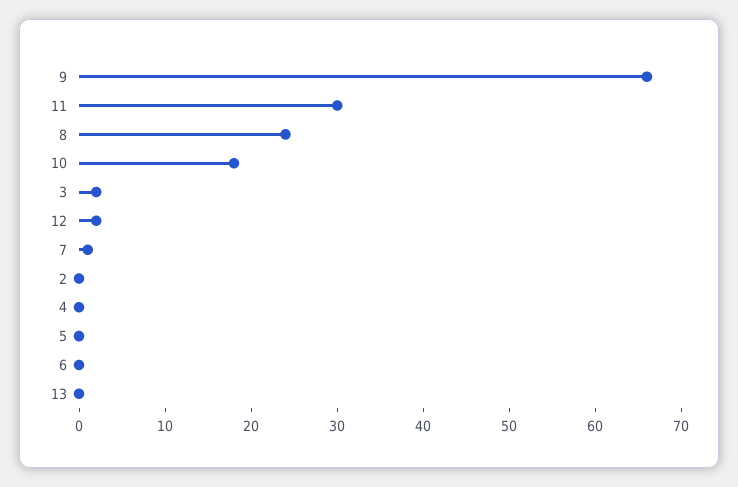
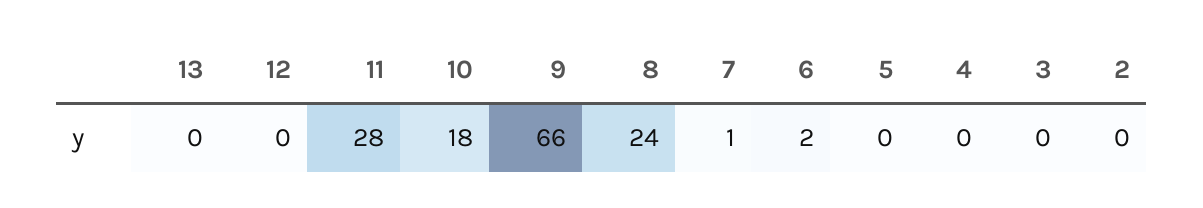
  {
    "9": 66,
-   "11": 30,
+   "11": 28,
    "8": 24,
    "10": 18,
-   "3": 2,
+   "3": 0,
-   "12": 2,
+   "12": 0,
    "7": 1,
    "2": 0,
    "4": 0,
    "5": 0,
-   "6": 0,
+   "6": 2,
    "13": 0
  }

